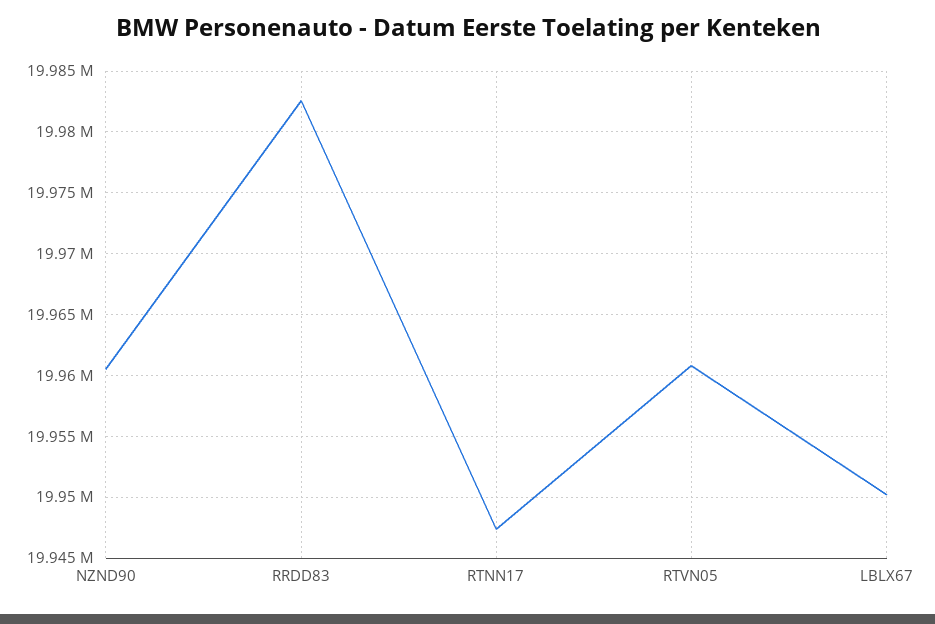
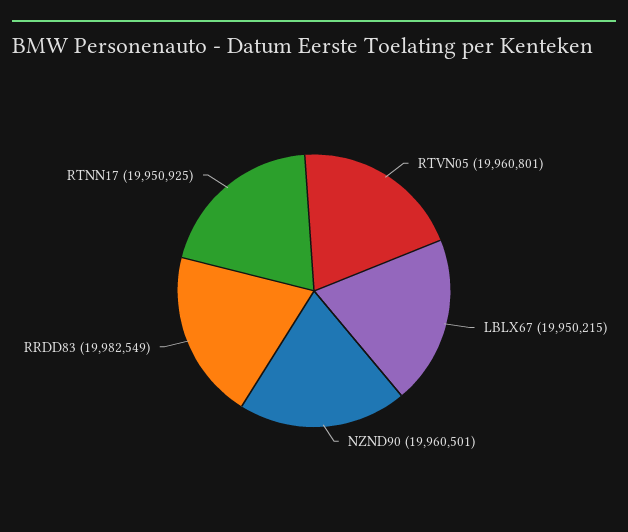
  {
    "NZND90": 19960501,
    "RRDD83": 19982549,
-   "RTNN17": 19947500,
+   "RTNN17": 19950925,
    "RTVN05": 19960801,
    "LBLX67": 19950215
  }

